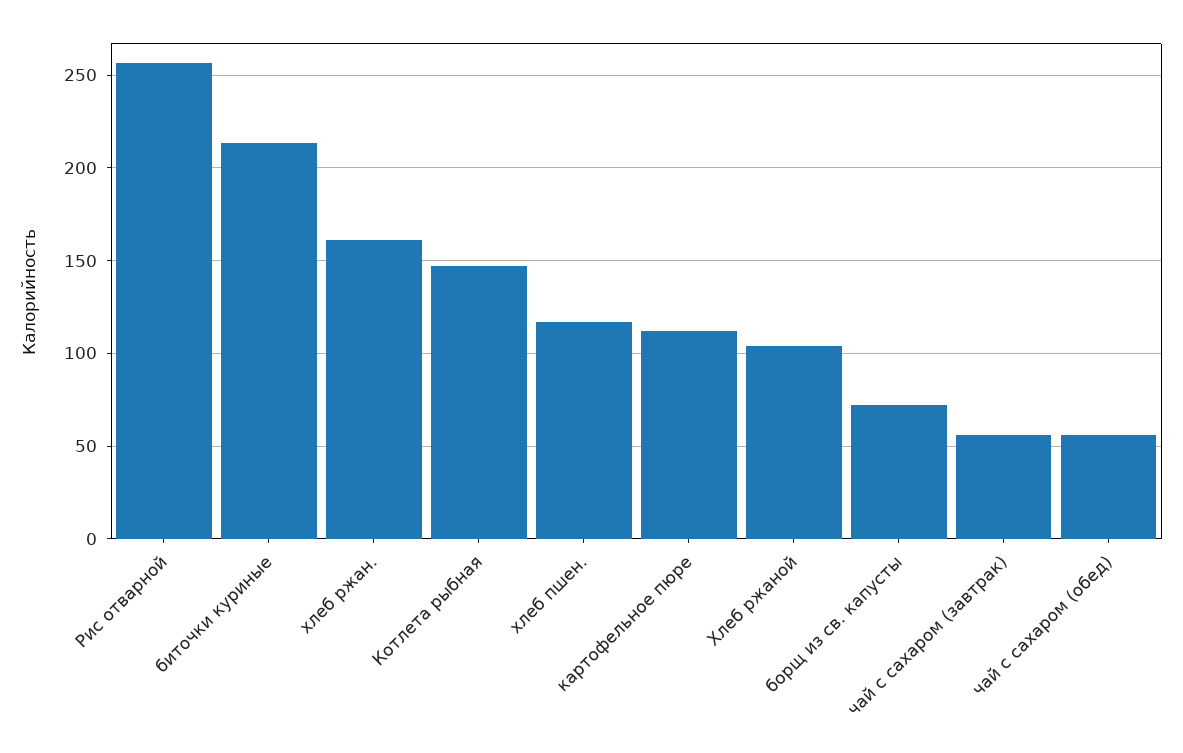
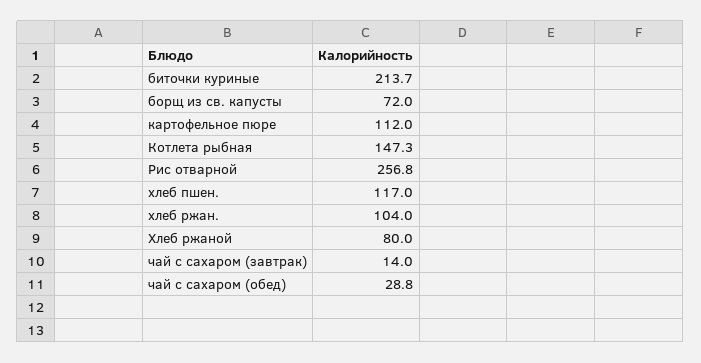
  {
    "Рис отварной": 256.8,
    "биточки куриные": 213.7,
-   "хлеб ржан.": 160,
+   "хлеб ржан.": 104,
    "Котлета рыбная": 147.3,
    "хлеб пшен.": 117,
    "картофельное пюре": 112,
-   "Хлеб ржаной": 105,
+   "Хлеб ржаной": 80,
    "борщ из св. капусты": 72,
-   "чай с сахаром (завтрак)": 55,
+   "чай с сахаром (завтрак)": 14,
-   "чай с сахаром (обед)": 55
+   "чай с сахаром (обед)": 28.8
  }

